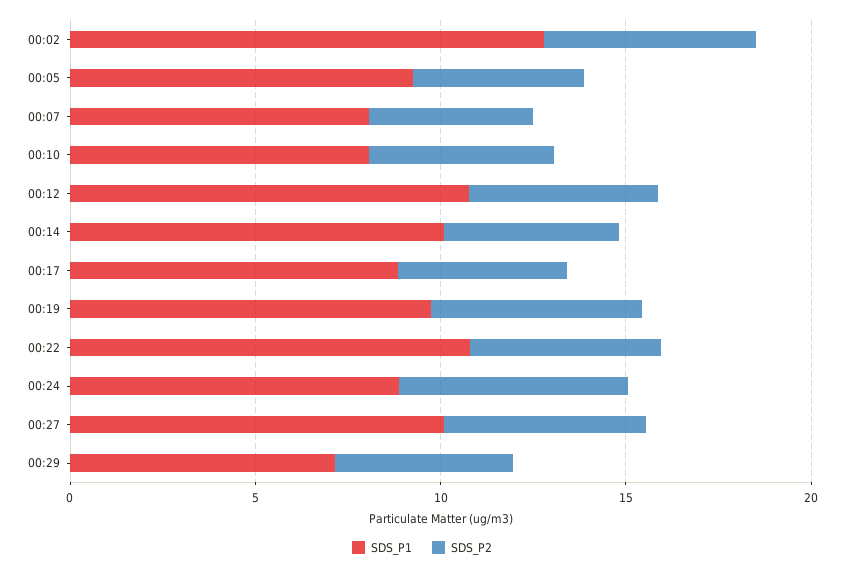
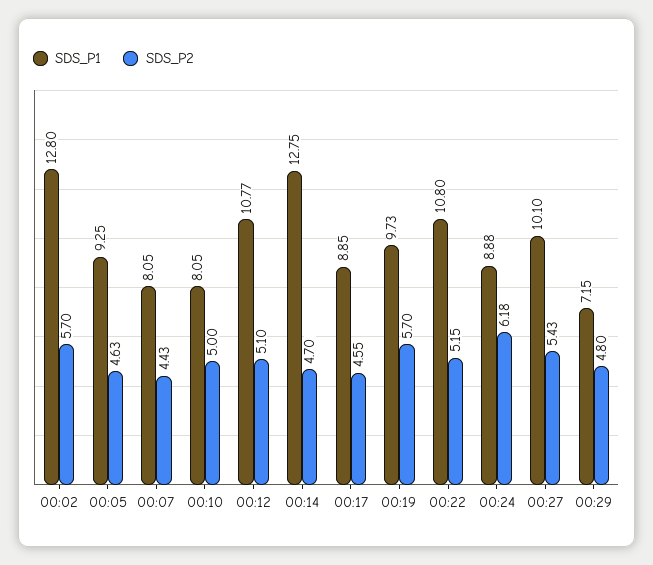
  {
    "SDS_P1": {
      "00:02": 12.8,
      "00:05": 9.25,
      "00:07": 8.05,
      "00:10": 8.05,
      "00:12": 10.77,
-     "00:14": 10,
+     "00:14": 12.75,
      "00:17": 8.85,
      "00:19": 9.73,
      "00:22": 10.8,
      "00:24": 8.88,
      "00:27": 10.1,
      "00:29": 7.15
    },
    "SDS_P2": {
      "00:02": 5.7,
      "00:05": 4.63,
      "00:07": 4.43,
      "00:10": 5,
      "00:12": 5.1,
      "00:14": 4.7,
      "00:17": 4.55,
      "00:19": 5.7,
      "00:22": 5.15,
      "00:24": 6.18,
      "00:27": 5.43,
      "00:29": 4.8
    }
  }

